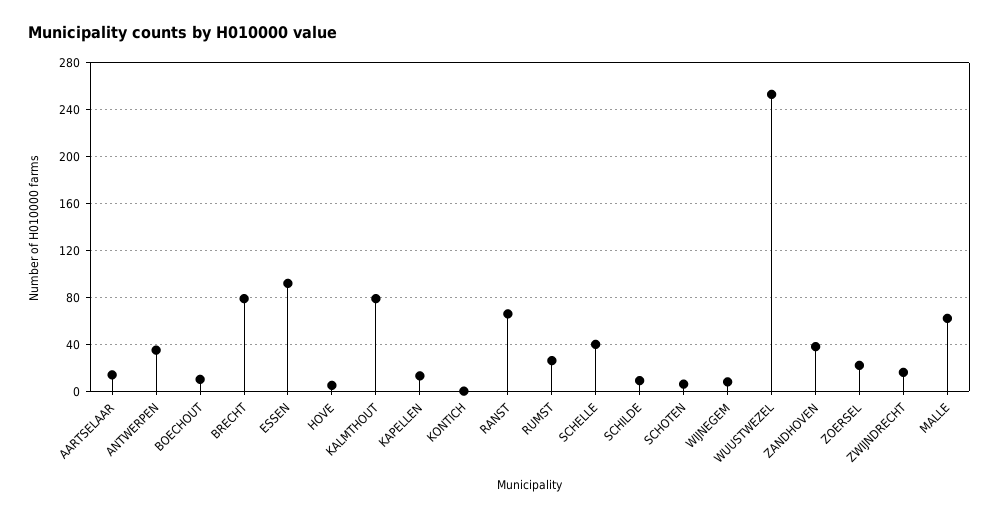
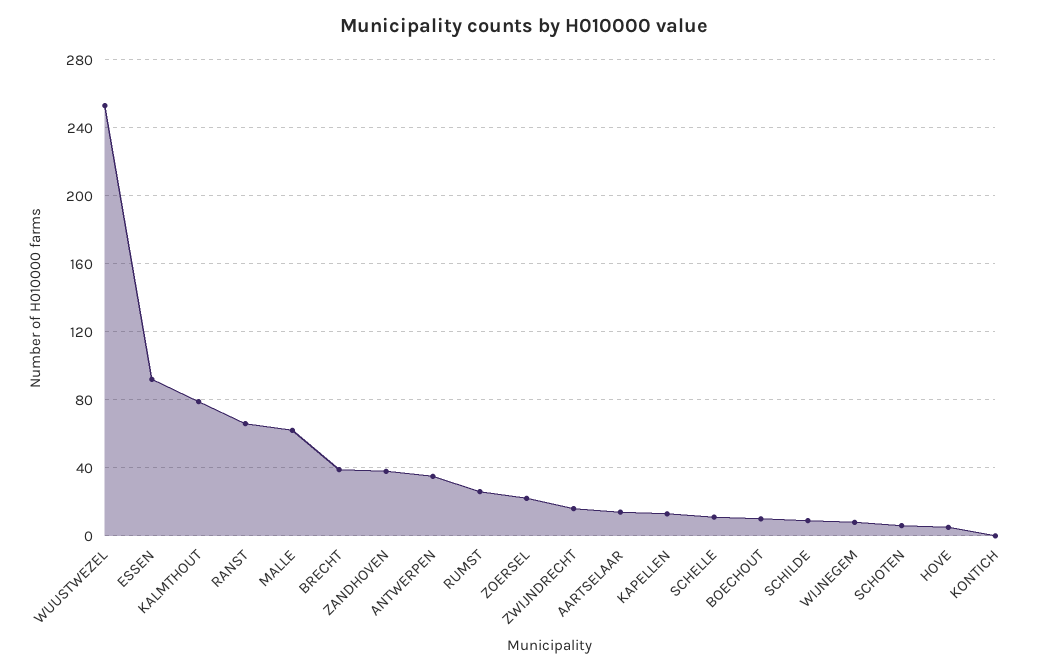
  {
    "AARTSELAAR": 15,
    "ANTWERPEN": 35,
    "BOECHOUT": 10,
-   "BRECHT": 80,
+   "BRECHT": 40,
    "ESSEN": 90,
    "HOVE": 5,
    "KALMTHOUT": 80,
    "KAPELLEN": 15,
    "KONTICH": 0,
    "RANST": 65,
    "RUMST": 25,
-   "SCHELLE": 40,
+   "SCHELLE": 10,
    "SCHILDE": 10,
    "SCHOTEN": 5,
    "WIJNEGEM": 10,
    "WUUSTWEZEL": 255,
    "ZANDHOVEN": 40,
    "ZOERSEL": 20,
    "ZWIJNDRECHT": 15,
    "MALLE": 60
  }

